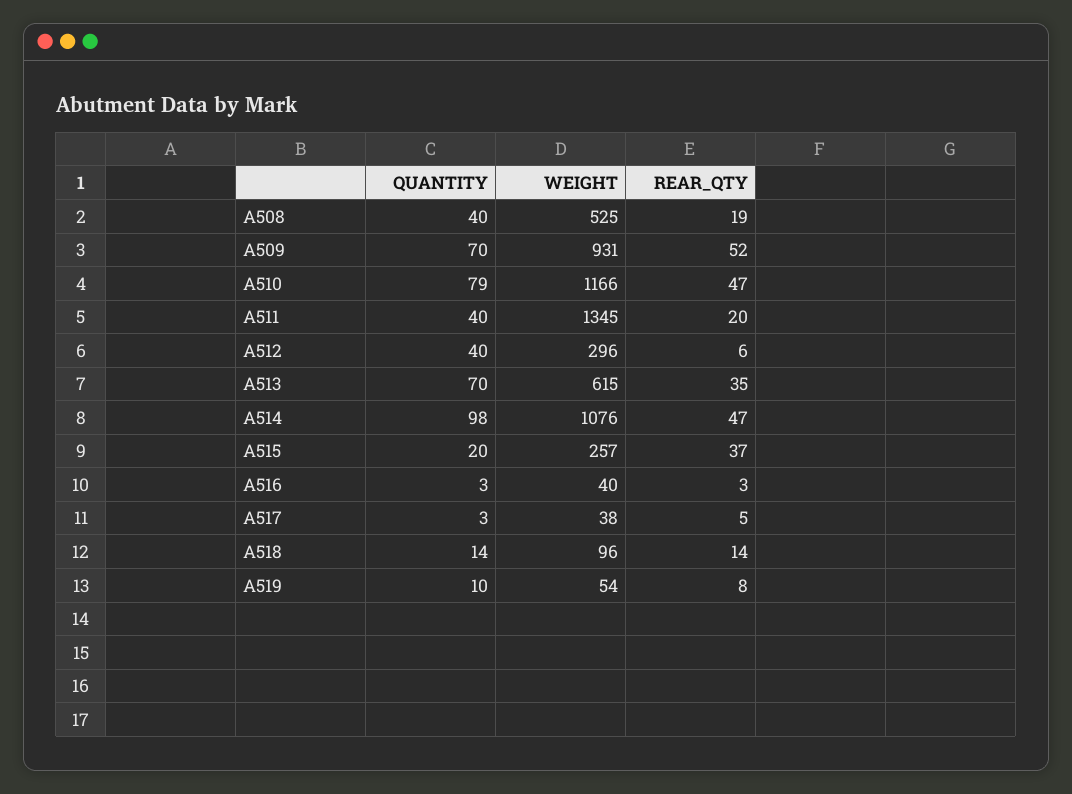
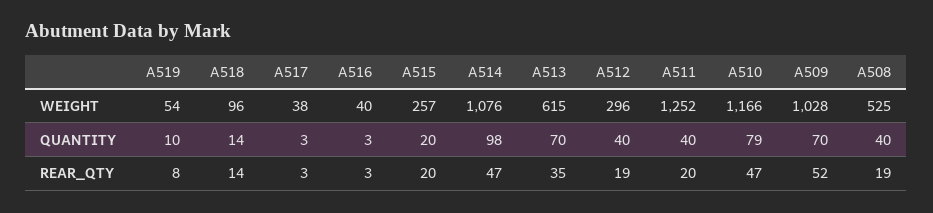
  {
    "QUANTITY": {
      "A508": 40,
      "A509": 70,
      "A510": 79,
      "A511": 40,
      "A512": 40,
      "A513": 70,
      "A514": 98,
      "A515": 20,
      "A516": 3,
      "A517": 3,
      "A518": 14,
      "A519": 10
    },
    "WEIGHT": {
      "A508": 525,
-     "A509": 931,
+     "A509": 1028,
      "A510": 1166,
-     "A511": 1345,
+     "A511": 1252,
      "A512": 296,
      "A513": 615,
      "A514": 1076,
      "A515": 257,
      "A516": 40,
      "A517": 38,
      "A518": 96,
      "A519": 54
    },
    "REAR_QTY": {
      "A508": 19,
      "A509": 52,
      "A510": 47,
      "A511": 20,
-     "A512": 6,
+     "A512": 19,
      "A513": 35,
      "A514": 47,
-     "A515": 37,
+     "A515": 20,
      "A516": 3,
-     "A517": 5,
+     "A517": 3,
      "A518": 14,
      "A519": 8
    }
  }

